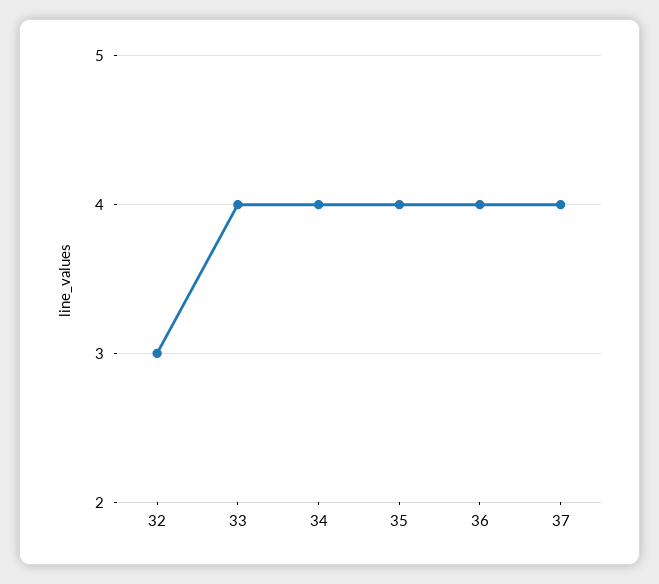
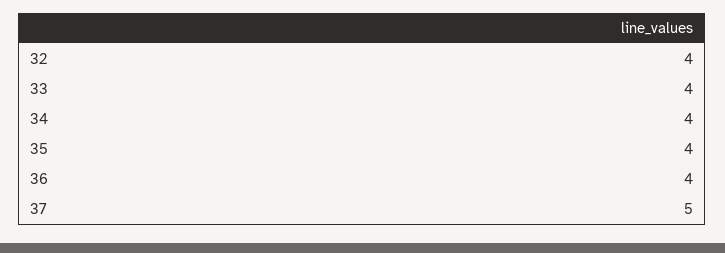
  {
-   "32": 3,
+   "32": 4,
    "33": 4,
    "34": 4,
    "35": 4,
    "36": 4,
-   "37": 4
+   "37": 5
  }

